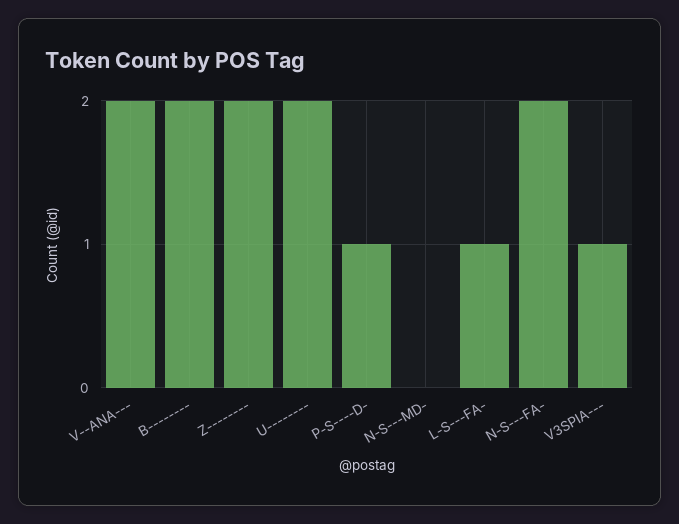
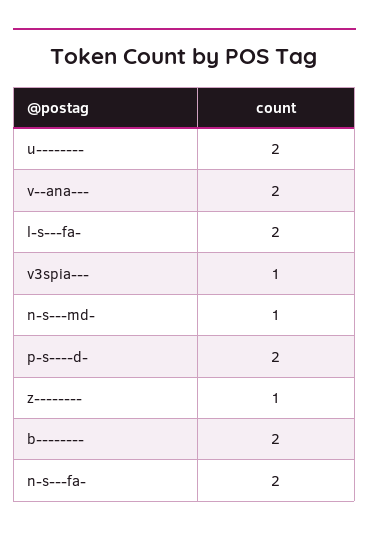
  {
    "V--ANA---": 2,
    "B--------": 2,
-   "Z--------": 2,
+   "Z--------": 1,
    "U--------": 2,
-   "P-S----D-": 1,
+   "P-S----D-": 2,
-   "N-S---MD-": 0,
+   "N-S---MD-": 1,
-   "L-S---FA-": 1,
+   "L-S---FA-": 2,
    "N-S---FA-": 2,
    "V3SPIA---": 1
  }

